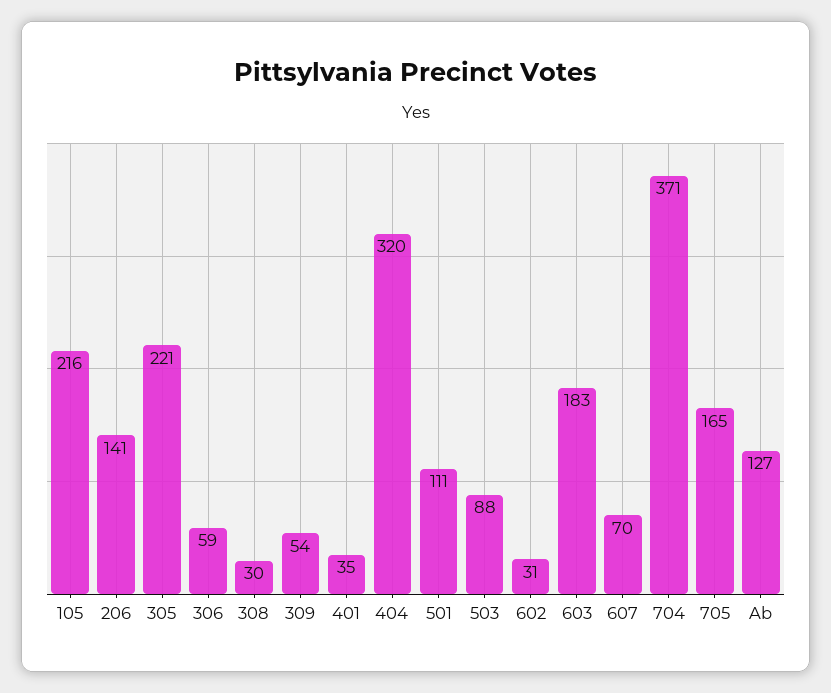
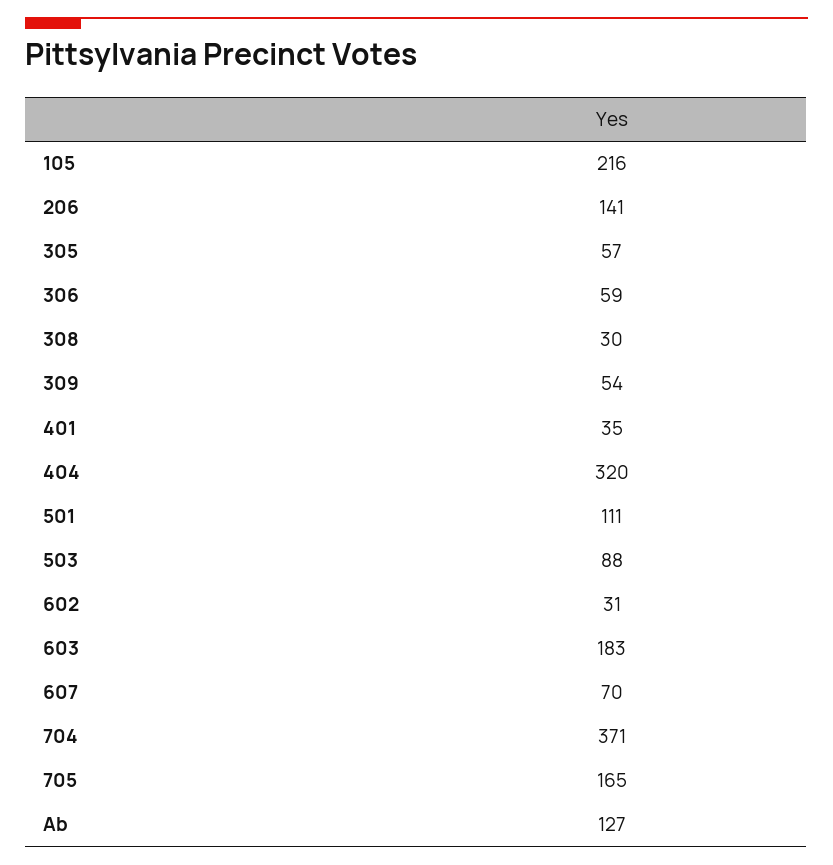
  {
    "105": 216,
    "206": 141,
-   "305": 221,
+   "305": 57,
    "306": 59,
    "308": 30,
    "309": 54,
    "401": 35,
    "404": 320,
    "501": 111,
    "503": 88,
    "602": 31,
    "603": 183,
    "607": 70,
    "704": 371,
    "705": 165,
    "Ab": 127
  }

